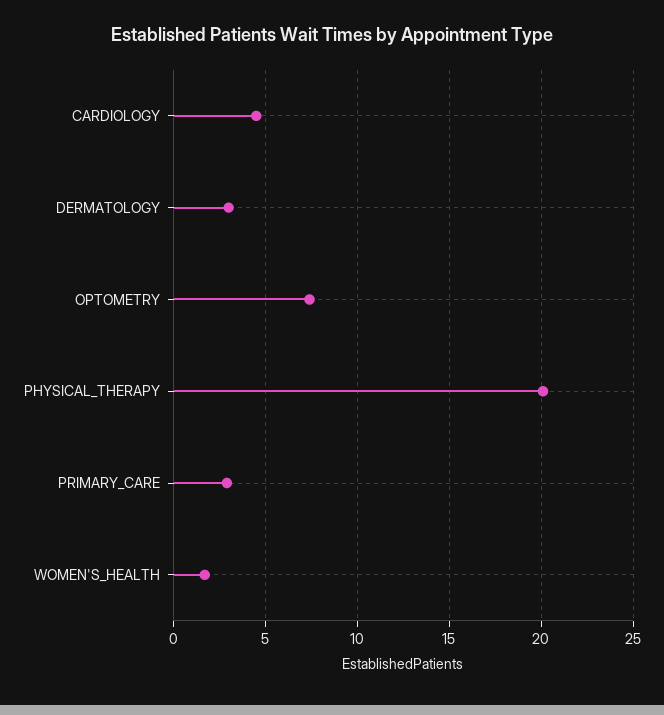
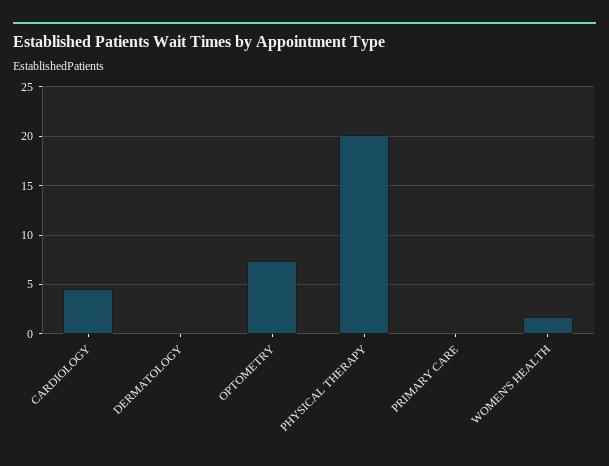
  {
    "CARDIOLOGY": 4.5,
-   "DERMATOLOGY": 3,
+   "DERMATOLOGY": 0,
    "OPTOMETRY": 7.5,
    "PHYSICAL_THERAPY": 20,
-   "PRIMARY_CARE": 3,
+   "PRIMARY_CARE": 0,
    "WOMEN'S_HEALTH": 1.5
  }

